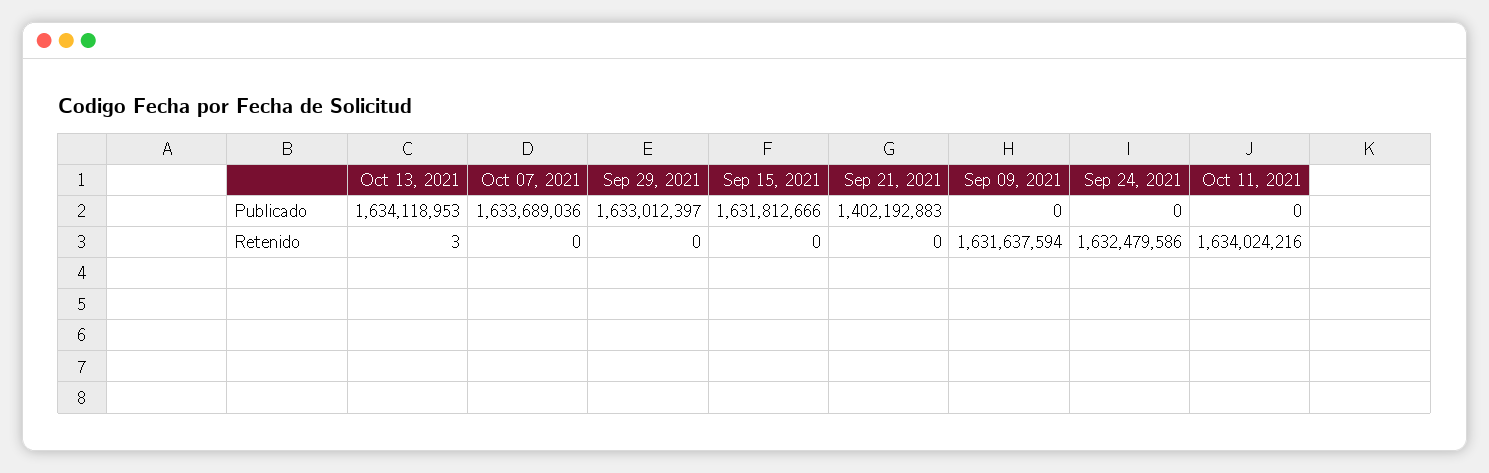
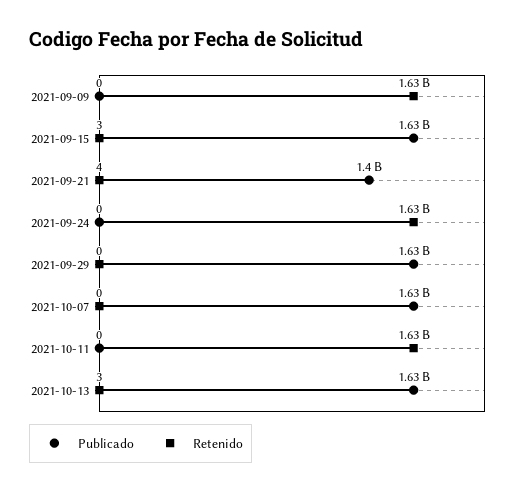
  {
    "Publicado": {
      "Oct 13, 2021": 1634118953,
      "Oct 07, 2021": 1633689036,
      "Sep 29, 2021": 1633012397,
      "Sep 15, 2021": 1631812666,
      "Sep 21, 2021": 1402192883,
      "Sep 09, 2021": 0,
      "Sep 24, 2021": 0,
      "Oct 11, 2021": 0
    },
    "Retenido": {
      "Oct 13, 2021": 3,
      "Oct 07, 2021": 0,
      "Sep 29, 2021": 0,
-     "Sep 15, 2021": 0,
+     "Sep 15, 2021": 3,
-     "Sep 21, 2021": 0,
+     "Sep 21, 2021": 4,
      "Sep 09, 2021": 1631637594,
      "Sep 24, 2021": 1632479586,
      "Oct 11, 2021": 1634024216
    }
  }

